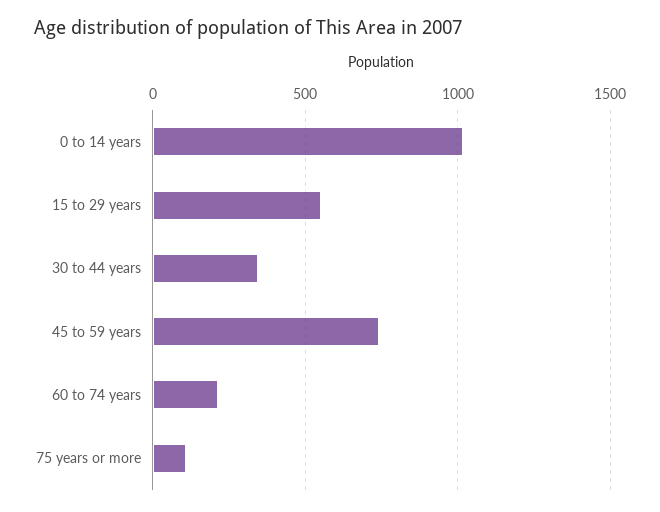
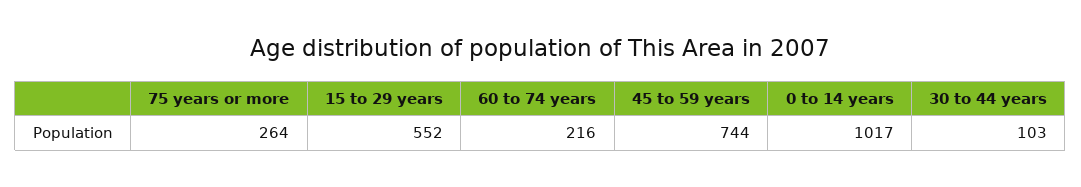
  {
    "0 to 14 years": 1017,
    "15 to 29 years": 552,
-   "30 to 44 years": 350,
+   "30 to 44 years": 103,
    "45 to 59 years": 744,
    "60 to 74 years": 216,
-   "75 years or more": 100
+   "75 years or more": 264
  }

